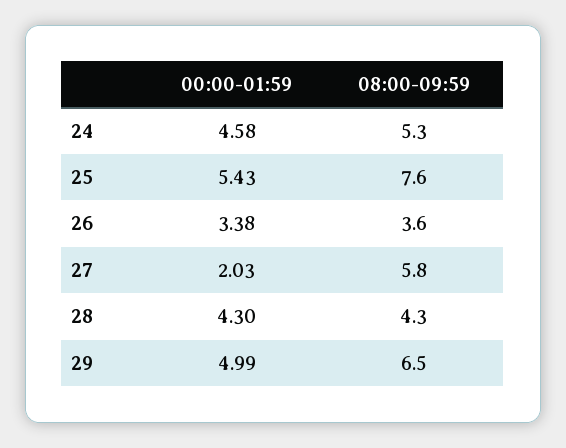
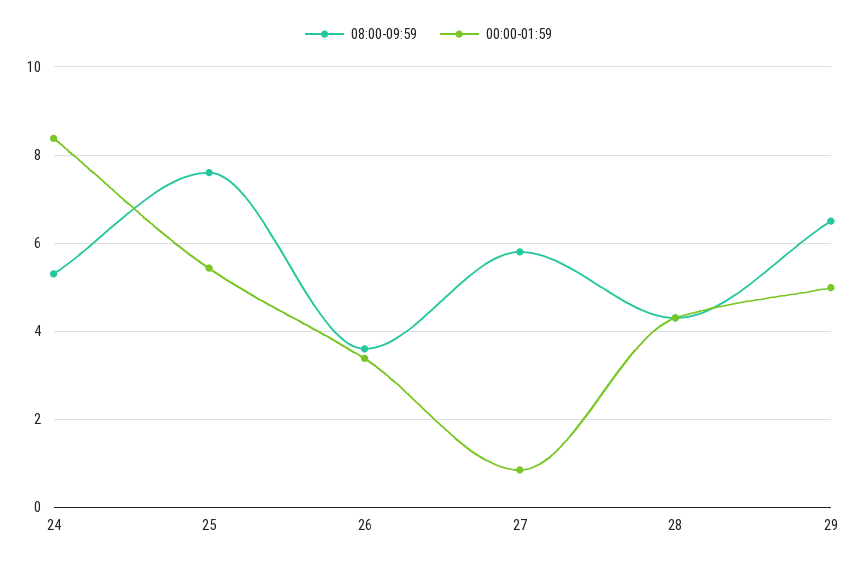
  {
    "00:00-01:59": {
-     "24": 4.58,
+     "24": 8.4,
      "25": 5.43,
      "26": 3.38,
-     "27": 2.03,
+     "27": 0.8,
      "28": 4.3,
      "29": 4.99
    },
    "08:00-09:59": {
      "24": 5.3,
      "25": 7.6,
      "26": 3.6,
      "27": 5.8,
      "28": 4.3,
      "29": 6.5
    }
  }

